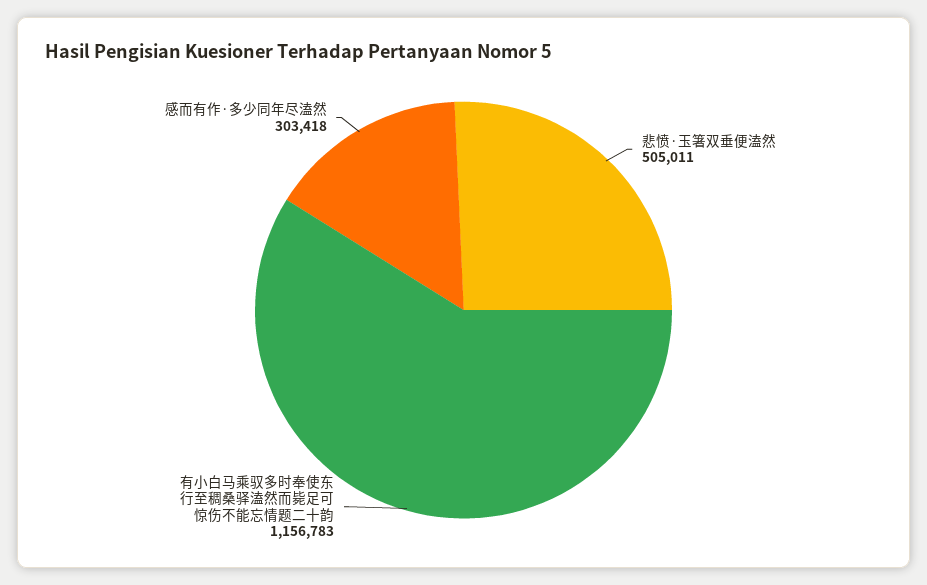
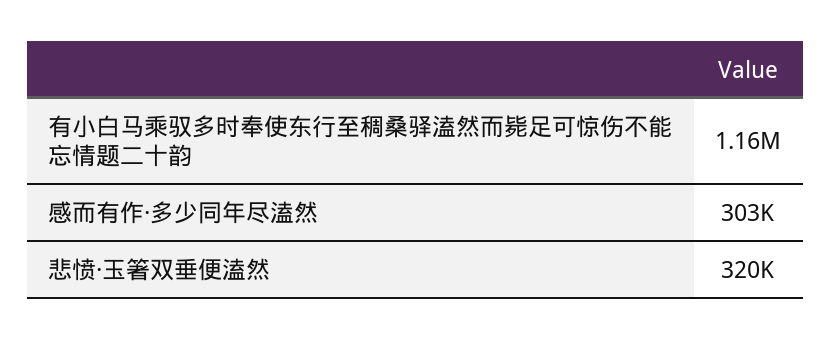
  {
-   "悲愤·玉箸双垂便溘然": 505011,
+   "悲愤·玉箸双垂便溘然": 320000,
    "有小白马乘驭多时奉使东行至稠桑驿溘然而毙足可惊伤不能忘情题二十韵": 1156783,
    "感而有作·多少同年尽溘然": 303418
  }

